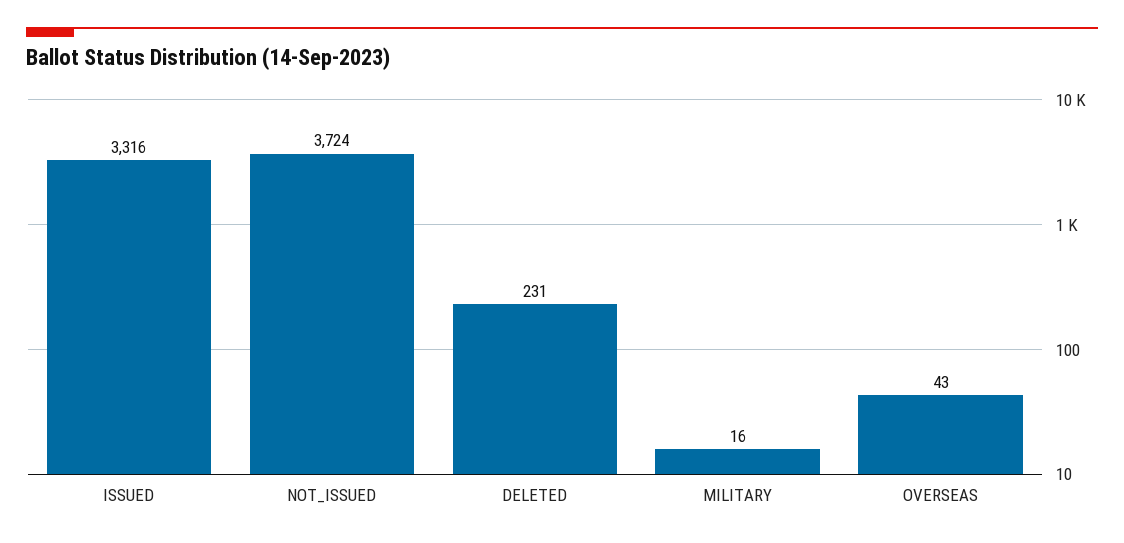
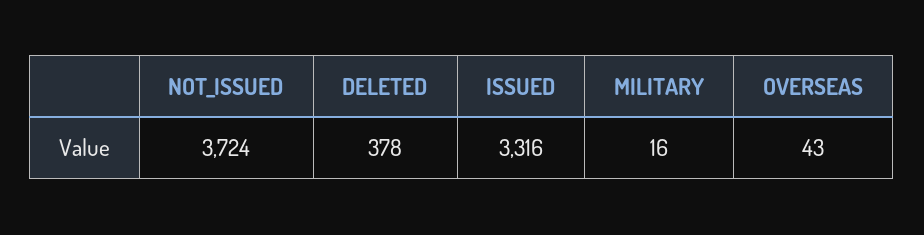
  {
    "ISSUED": 3316,
    "NOT_ISSUED": 3724,
-   "DELETED": 231,
+   "DELETED": 378,
    "MILITARY": 16,
    "OVERSEAS": 43
  }

